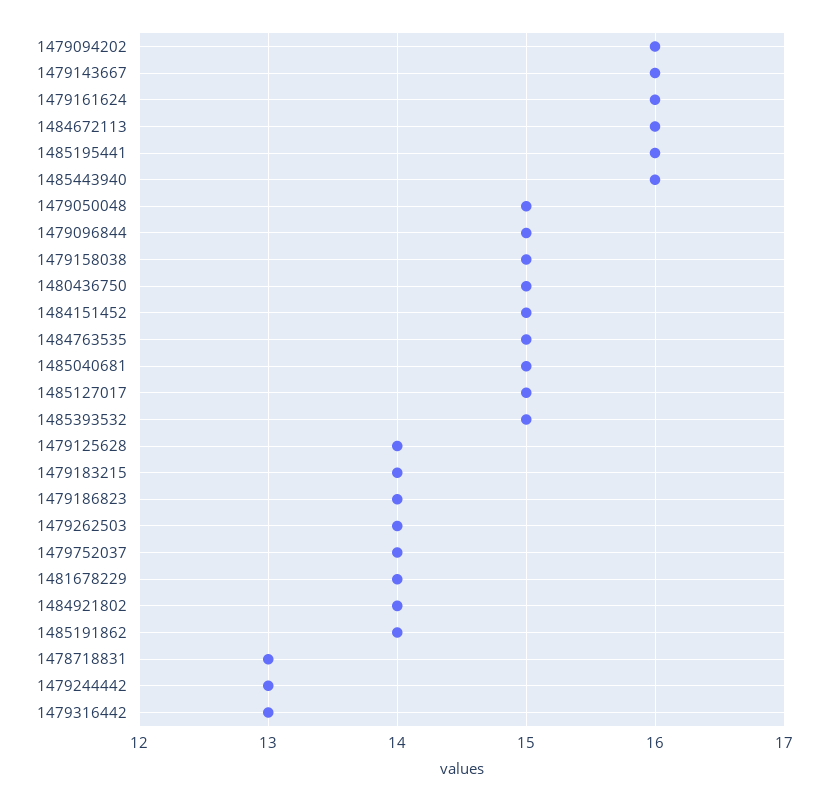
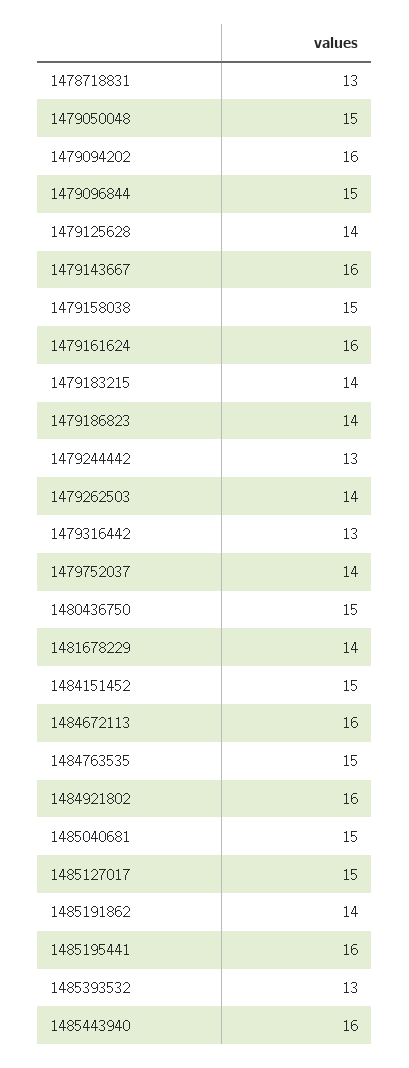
  {
    "1479094202": 16,
    "1479143667": 16,
    "1479161624": 16,
    "1484672113": 16,
    "1485195441": 16,
    "1485443940": 16,
    "1479050048": 15,
    "1479096844": 15,
    "1479158038": 15,
    "1480436750": 15,
    "1484151452": 15,
    "1484763535": 15,
    "1485040681": 15,
    "1485127017": 15,
-   "1485393532": 15,
+   "1485393532": 13,
    "1479125628": 14,
    "1479183215": 14,
    "1479186823": 14,
    "1479262503": 14,
    "1479752037": 14,
    "1481678229": 14,
-   "1484921802": 14,
+   "1484921802": 16,
    "1485191862": 14,
    "1478718831": 13,
    "1479244442": 13,
    "1479316442": 13
  }

